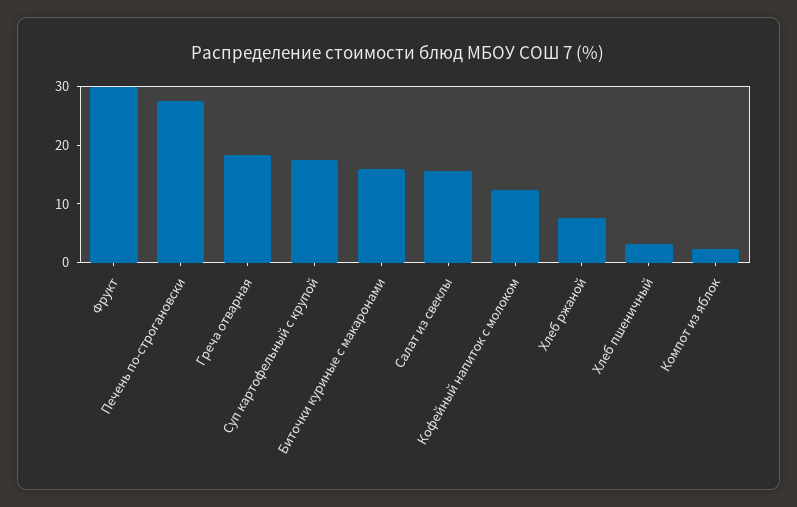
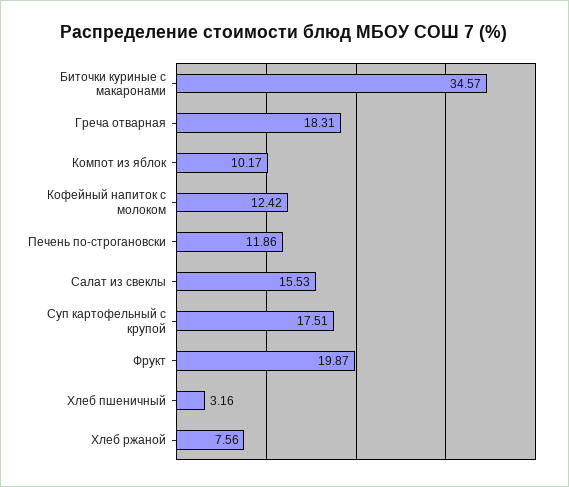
  {
-   "Фрукт": 30,
+   "Фрукт": 19.87,
-   "Печень по-строгановски": 28,
+   "Печень по-строгановски": 11.86,
    "Греча отварная": 18.31,
    "Суп картофельный с крупой": 17.51,
-   "Биточки куриные c макаронами": 16,
+   "Биточки куриные c макаронами": 34.57,
    "Салат из свеклы": 15.53,
    "Кофейный напиток с молоком": 12.42,
    "Хлеб ржаной": 7.56,
    "Хлеб пшеничный": 3.16,
-   "Компот из яблок": 2
+   "Компот из яблок": 10.17
  }

